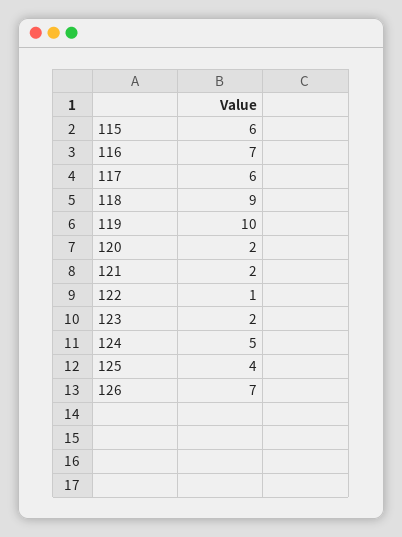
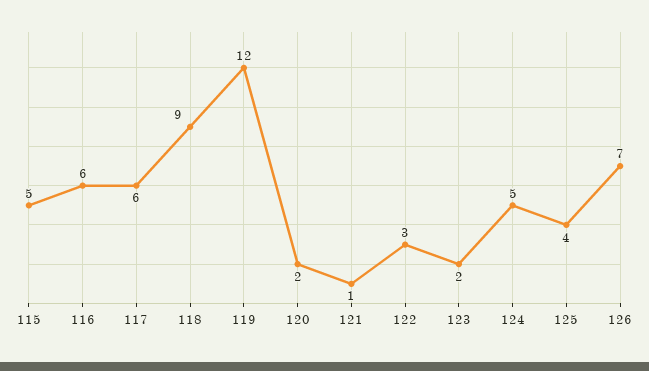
  {
-   "115": 6,
+   "115": 5,
-   "116": 7,
+   "116": 6,
    "117": 6,
    "118": 9,
-   "119": 10,
+   "119": 12,
    "120": 2,
-   "121": 2,
+   "121": 1,
-   "122": 1,
+   "122": 3,
    "123": 2,
    "124": 5,
    "125": 4,
    "126": 7
  }

